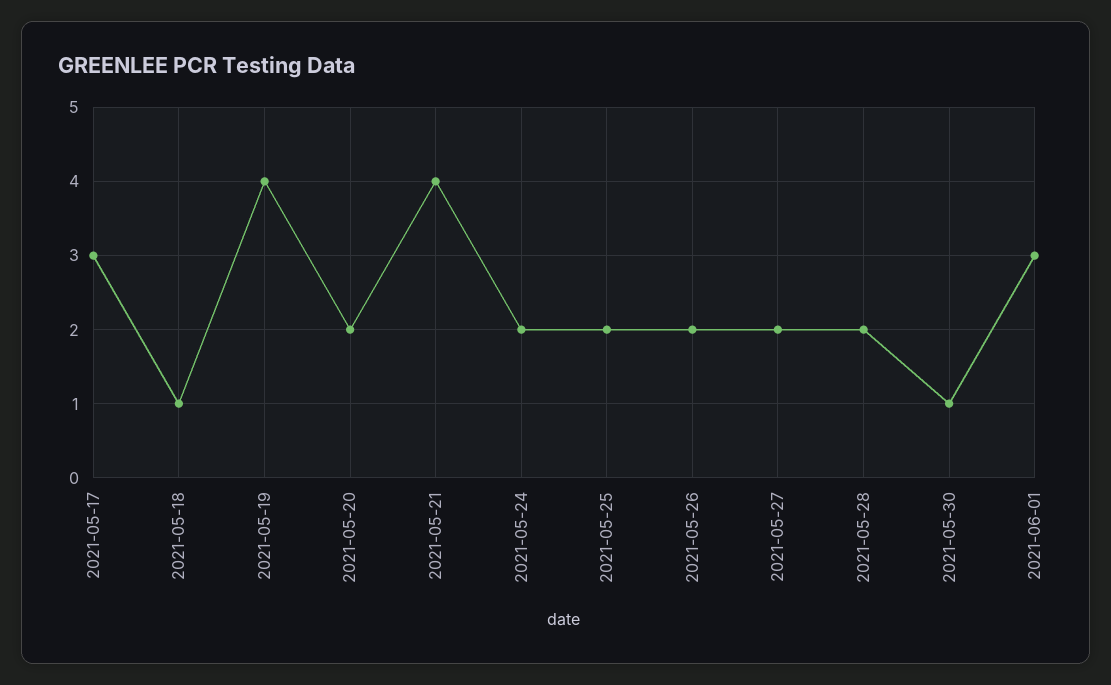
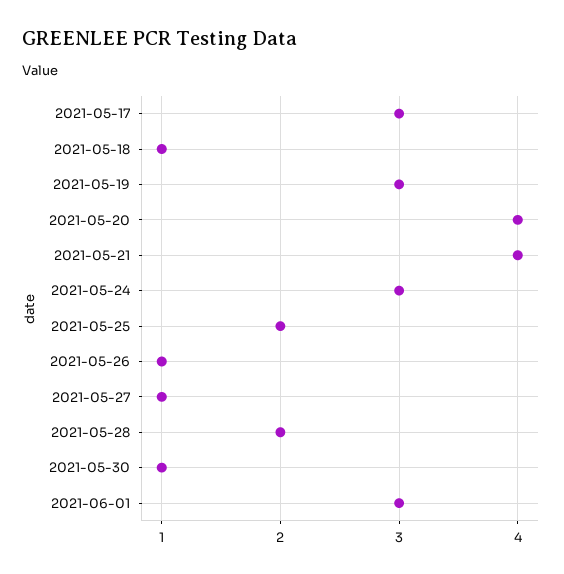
  {
    "2021-05-17": 3,
    "2021-05-18": 1,
-   "2021-05-19": 4,
+   "2021-05-19": 3,
-   "2021-05-20": 2,
+   "2021-05-20": 4,
    "2021-05-21": 4,
-   "2021-05-24": 2,
+   "2021-05-24": 3,
    "2021-05-25": 2,
-   "2021-05-26": 2,
+   "2021-05-26": 1,
-   "2021-05-27": 2,
+   "2021-05-27": 1,
    "2021-05-28": 2,
    "2021-05-30": 1,
    "2021-06-01": 3
  }

